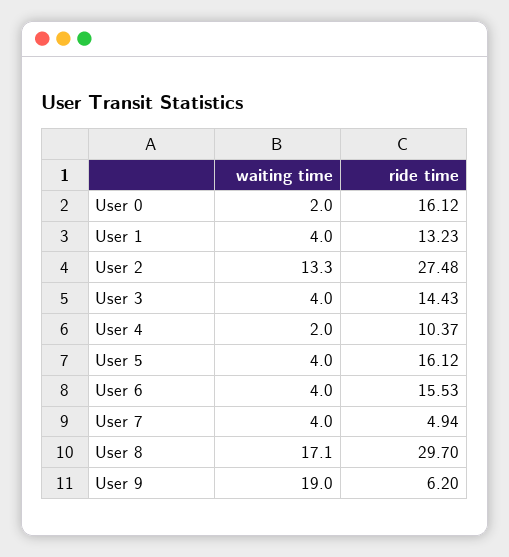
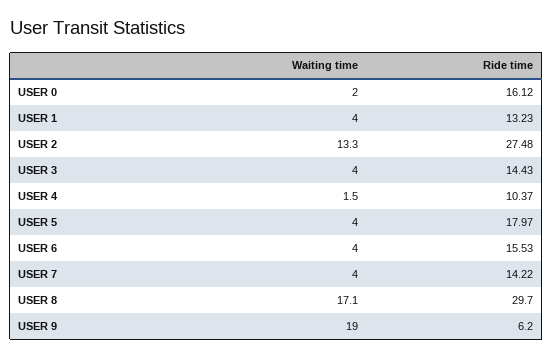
  {
    "waiting time": {
      "User 0": 2,
      "User 1": 4,
      "User 2": 13.3,
      "User 3": 4,
-     "User 4": 2,
+     "User 4": 1.5,
      "User 5": 4,
      "User 6": 4,
      "User 7": 4,
      "User 8": 17.1,
      "User 9": 19
    },
    "ride time": {
      "User 0": 16.12,
      "User 1": 13.23,
      "User 2": 27.48,
      "User 3": 14.43,
      "User 4": 10.37,
-     "User 5": 16.12,
+     "User 5": 17.97,
      "User 6": 15.53,
-     "User 7": 4.94,
+     "User 7": 14.22,
      "User 8": 29.7,
      "User 9": 6.2
    }
  }

